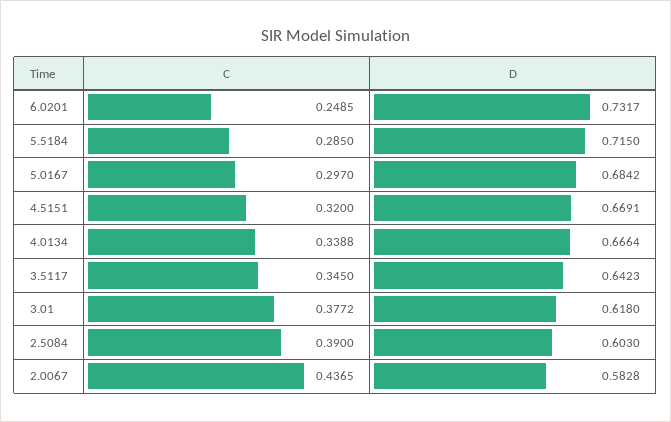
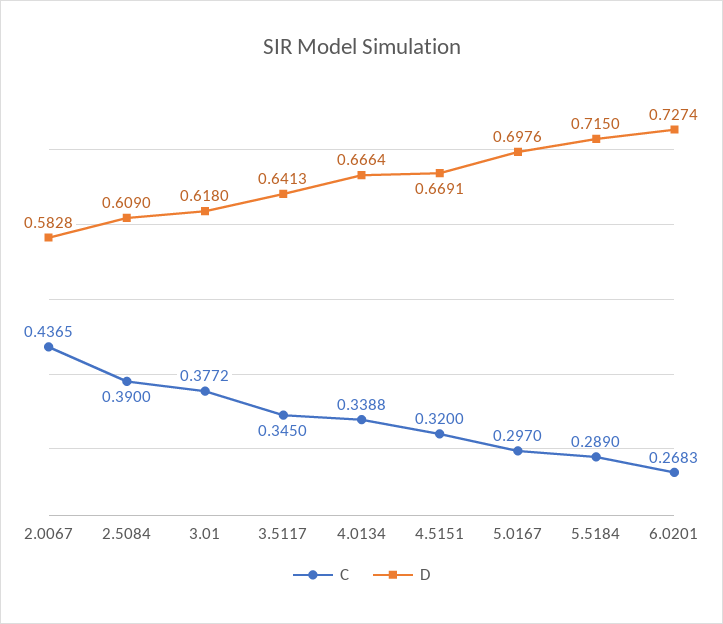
  {
    "C": {
-     "6.0201": 0.2485,
+     "6.0201": 0.2683,
-     "5.5184": 0.285,
+     "5.5184": 0.289,
      "5.0167": 0.297,
      "4.5151": 0.32,
      "4.0134": 0.3388,
      "3.5117": 0.345,
      "3.01": 0.3772,
      "2.5084": 0.39,
      "2.0067": 0.4365
    },
    "D": {
-     "6.0201": 0.7317,
+     "6.0201": 0.7274,
      "5.5184": 0.715,
-     "5.0167": 0.6842,
+     "5.0167": 0.6976,
      "4.5151": 0.6691,
      "4.0134": 0.6664,
-     "3.5117": 0.6423,
+     "3.5117": 0.6413,
      "3.01": 0.618,
-     "2.5084": 0.603,
+     "2.5084": 0.609,
      "2.0067": 0.5828
    }
  }

